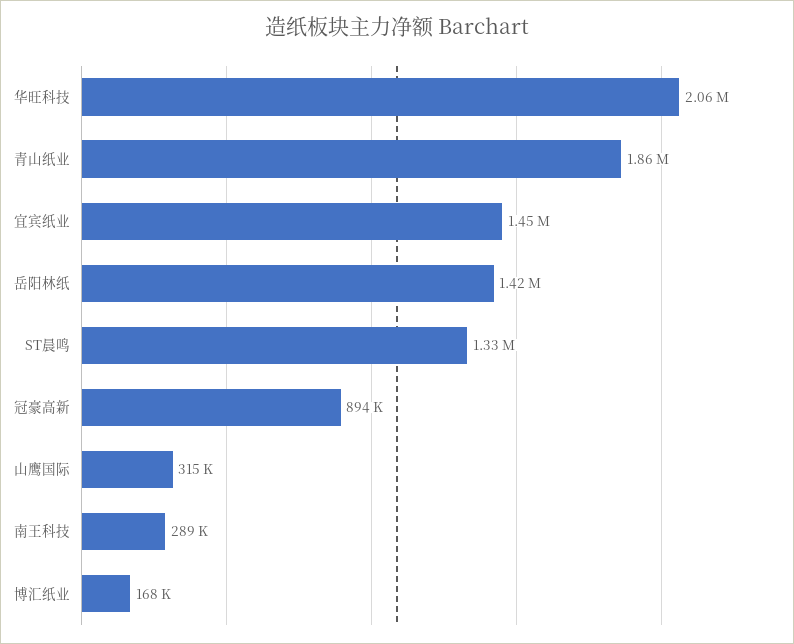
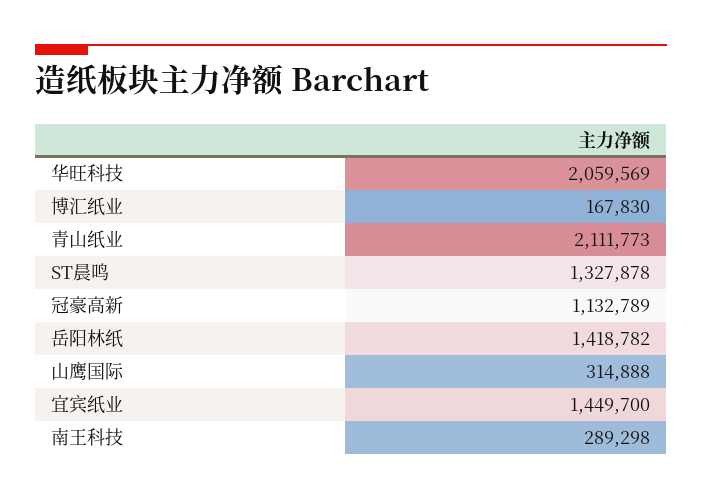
  {
    "华旺科技": 2059569,
-   "青山纸业": 1860000,
+   "青山纸业": 2111773,
    "宜宾纸业": 1449700,
    "岳阳林纸": 1418782,
    "ST晨鸣": 1327878,
-   "冠豪高新": 894000,
+   "冠豪高新": 1132789,
    "山鹰国际": 314888,
    "南王科技": 289298,
    "博汇纸业": 167830
  }

